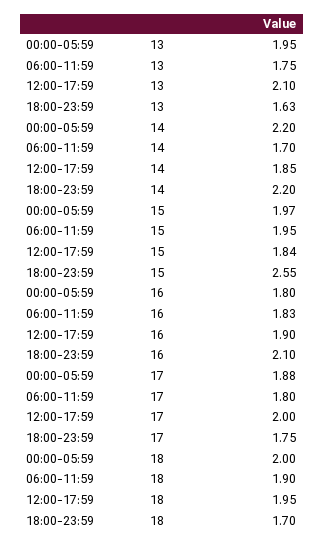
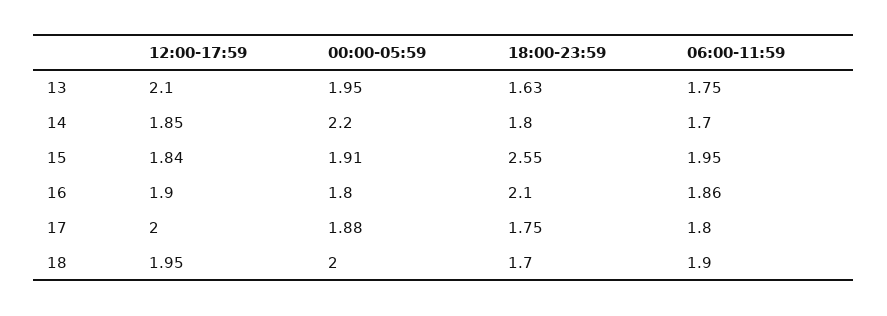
  {
    "00:00-05:59": {
      "13": 1.95,
      "14": 2.2,
-     "15": 1.97,
+     "15": 1.91,
      "16": 1.8,
      "17": 1.88,
      "18": 2
    },
    "06:00-11:59": {
      "13": 1.75,
      "14": 1.7,
      "15": 1.95,
-     "16": 1.83,
+     "16": 1.86,
      "17": 1.8,
      "18": 1.9
    },
    "12:00-17:59": {
      "13": 2.1,
      "14": 1.85,
      "15": 1.84,
      "16": 1.9,
      "17": 2,
      "18": 1.95
    },
    "18:00-23:59": {
      "13": 1.63,
-     "14": 2.2,
+     "14": 1.8,
      "15": 2.55,
      "16": 2.1,
      "17": 1.75,
      "18": 1.7
    }
  }

